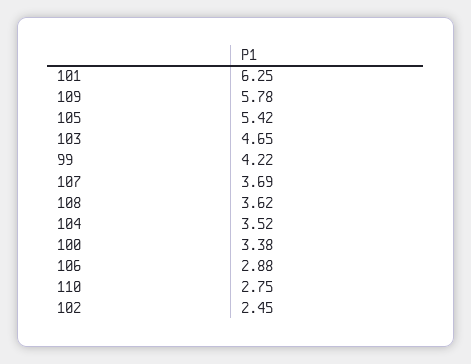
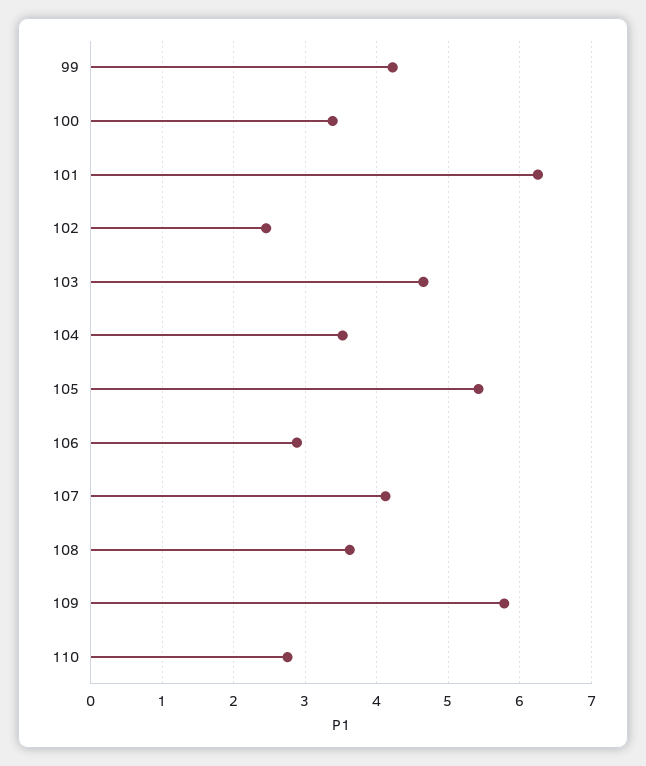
  {
    "101": 6.25,
    "109": 5.78,
    "105": 5.42,
    "103": 4.65,
    "99": 4.22,
-   "107": 3.69,
+   "107": 4.1,
    "108": 3.62,
    "104": 3.52,
    "100": 3.38,
    "106": 2.88,
    "110": 2.75,
    "102": 2.45
  }

